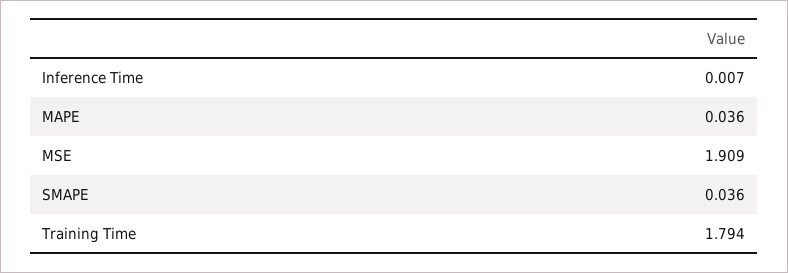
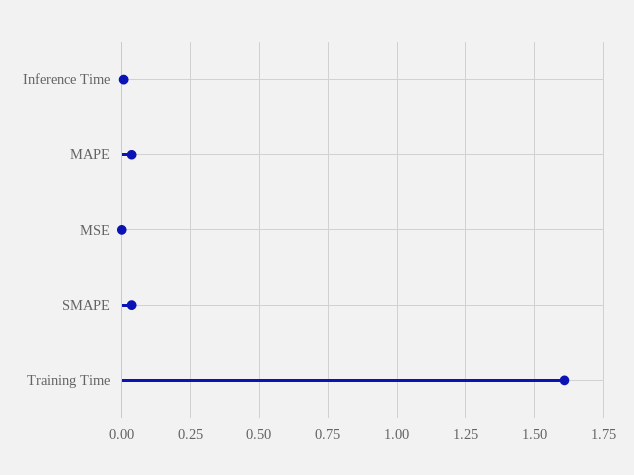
  {
    "Inference Time": 0.007,
    "MAPE": 0.036,
-   "MSE": 1.909,
+   "MSE": 0,
    "SMAPE": 0.036,
-   "Training Time": 1.794
+   "Training Time": 1.6
  }

